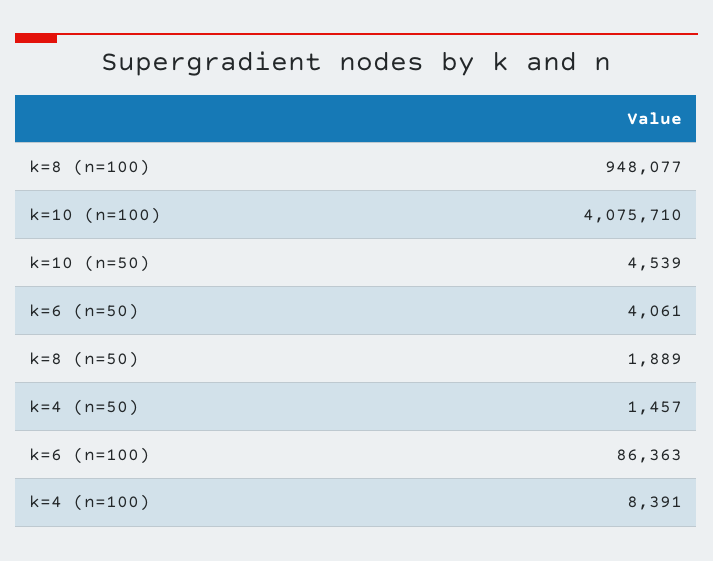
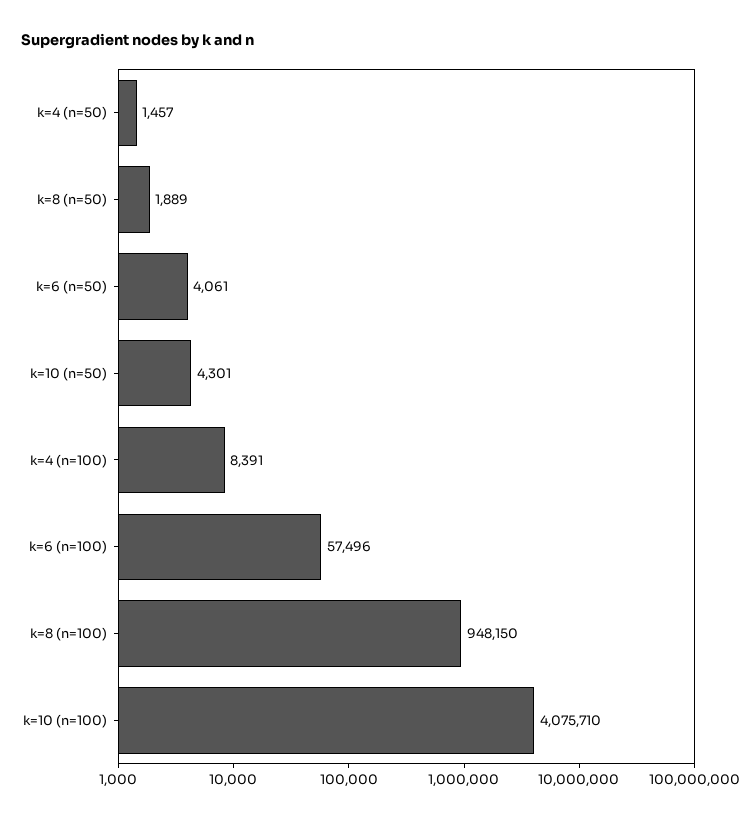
  {
-   "k=8 (n=100)": 948077,
+   "k=8 (n=100)": 948150,
    "k=10 (n=100)": 4075710,
-   "k=10 (n=50)": 4539,
+   "k=10 (n=50)": 4301,
    "k=6 (n=50)": 4061,
    "k=8 (n=50)": 1889,
    "k=4 (n=50)": 1457,
-   "k=6 (n=100)": 86363,
+   "k=6 (n=100)": 57496,
    "k=4 (n=100)": 8391
  }

